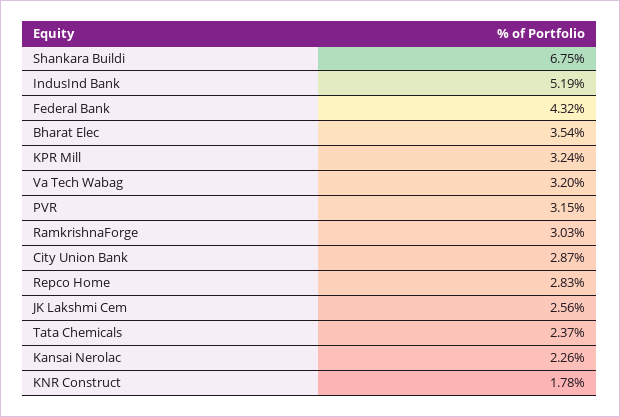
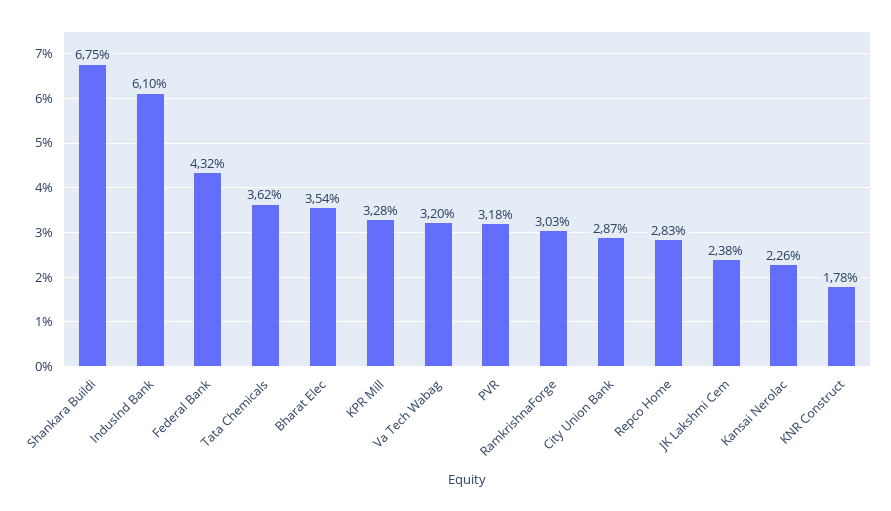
  {
    "Shankara Buildi": 6.75,
-   "IndusInd Bank": 5.19,
+   "IndusInd Bank": 6.1,
    "Federal Bank": 4.32,
    "Bharat Elec": 3.54,
-   "KPR Mill": 3.24,
+   "KPR Mill": 3.28,
    "Va Tech Wabag": 3.2,
-   "PVR": 3.15,
+   "PVR": 3.18,
    "RamkrishnaForge": 3.03,
    "City Union Bank": 2.87,
    "Repco Home": 2.83,
-   "JK Lakshmi Cem": 2.56,
+   "JK Lakshmi Cem": 2.38,
-   "Tata Chemicals": 2.37,
+   "Tata Chemicals": 3.62,
    "Kansai Nerolac": 2.26,
    "KNR Construct": 1.78
  }

